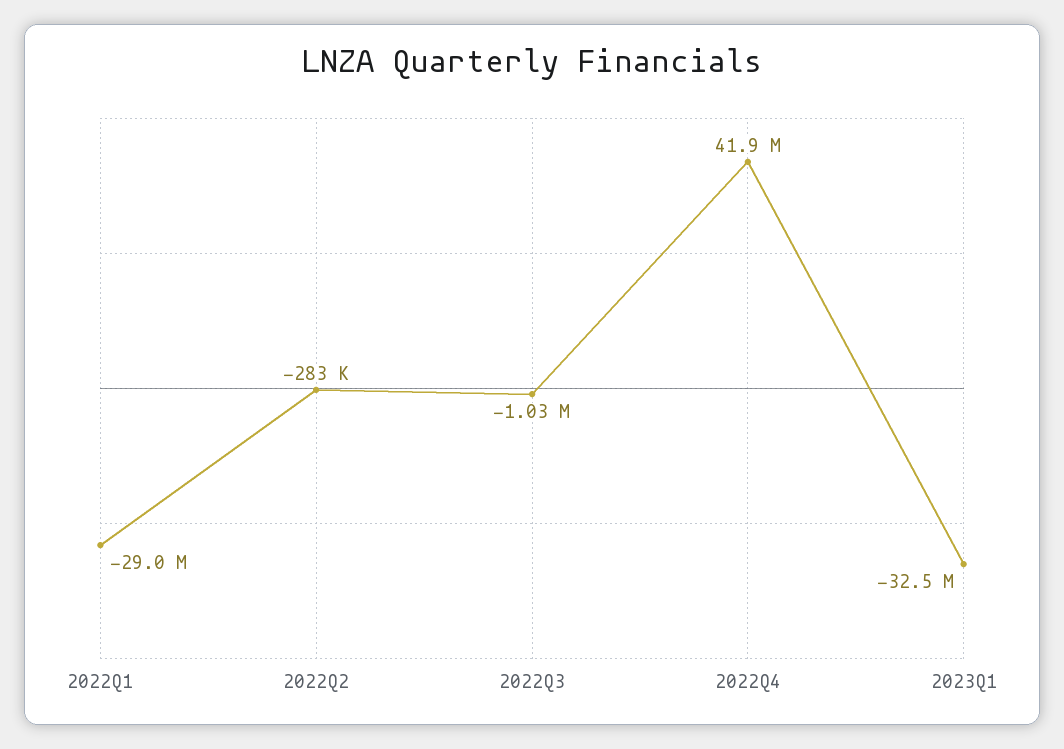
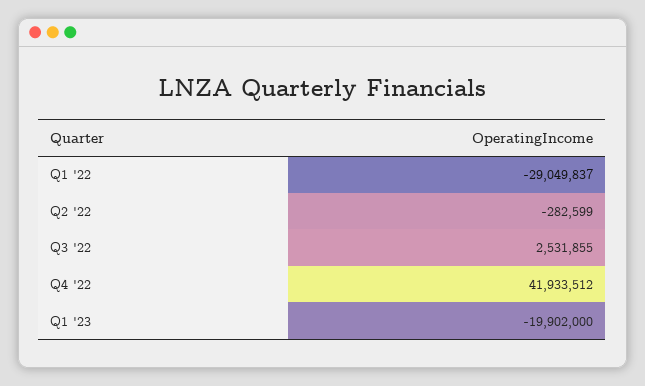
  {
    "2022Q1": -29049837,
    "2022Q2": -282599,
-   "2022Q3": -1030000,
+   "2022Q3": 2531855,
    "2022Q4": 41933512,
-   "2023Q1": -32500000
+   "2023Q1": -19902000
  }

